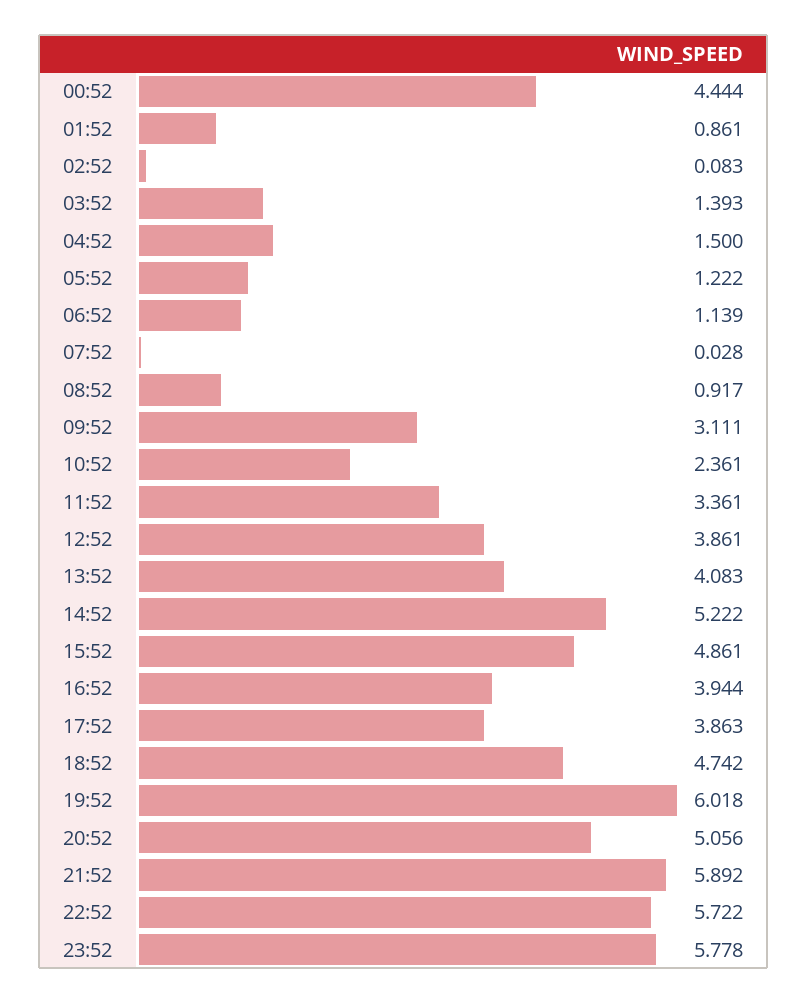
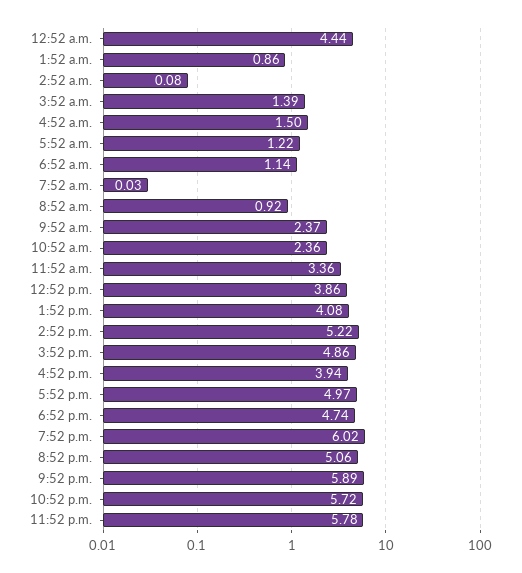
  {
    "00:52": 4.444,
    "01:52": 0.861,
    "02:52": 0.083,
    "03:52": 1.393,
    "04:52": 1.5,
    "05:52": 1.222,
    "06:52": 1.139,
    "07:52": 0.028,
    "08:52": 0.917,
-   "09:52": 3.111,
+   "09:52": 2.37,
    "10:52": 2.361,
    "11:52": 3.361,
    "12:52": 3.861,
    "13:52": 4.083,
    "14:52": 5.222,
    "15:52": 4.861,
    "16:52": 3.944,
-   "17:52": 3.863,
+   "17:52": 4.97,
    "18:52": 4.742,
    "19:52": 6.018,
    "20:52": 5.056,
    "21:52": 5.892,
    "22:52": 5.722,
    "23:52": 5.778
  }

